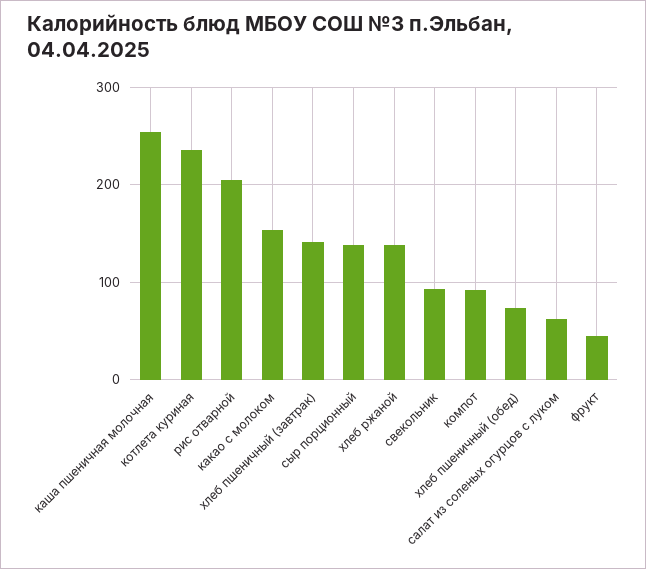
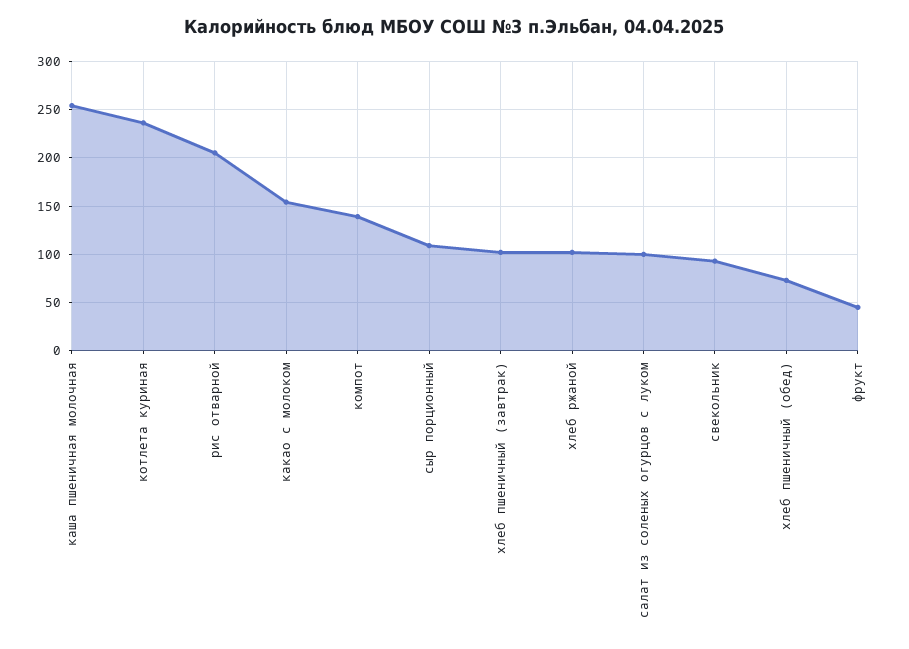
  {
    "каша пшеничная молочная": 250,
    "котлета куриная": 240,
    "рис отварной": 210,
    "какао с молоком": 150,
-   "хлеб пшеничный (завтрак)": 140,
+   "хлеб пшеничный (завтрак)": 100,
-   "сыр порционный": 140,
+   "сыр порционный": 110,
-   "хлеб ржаной": 140,
+   "хлеб ржаной": 100,
    "свекольник": 90,
-   "компот": 90,
+   "компот": 140,
    "хлеб пшеничный (обед)": 70,
-   "салат из соленых огурцов с луком": 60,
+   "салат из соленых огурцов с луком": 100,
    "фрукт": 50
  }

